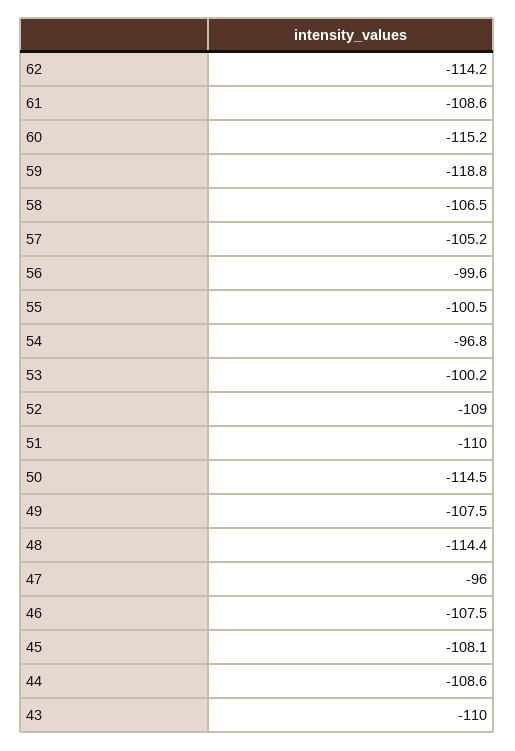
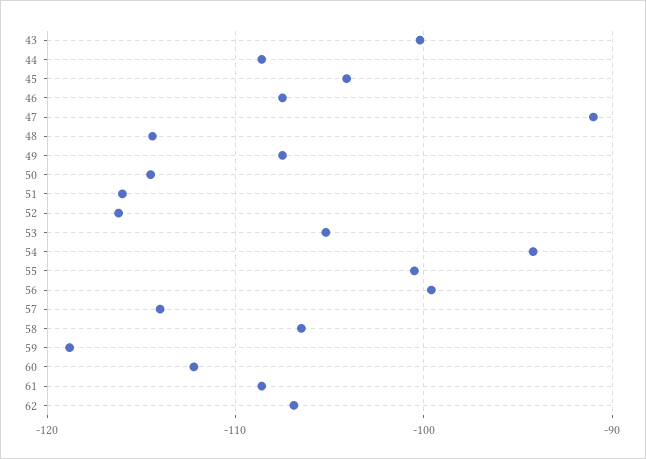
  {
-   "62": -114.2,
+   "62": -107,
    "61": -108.6,
-   "60": -115.2,
+   "60": -112,
    "59": -118.8,
    "58": -106.5,
-   "57": -105.2,
+   "57": -114,
    "56": -99.6,
    "55": -100.5,
-   "54": -96.8,
+   "54": -94,
-   "53": -100.2,
+   "53": -105,
-   "52": -109,
+   "52": -116,
-   "51": -110,
+   "51": -116,
    "50": -114.5,
    "49": -107.5,
    "48": -114.4,
-   "47": -96,
+   "47": -91,
    "46": -107.5,
-   "45": -108.1,
+   "45": -104,
    "44": -108.6,
-   "43": -110
+   "43": -100
  }

